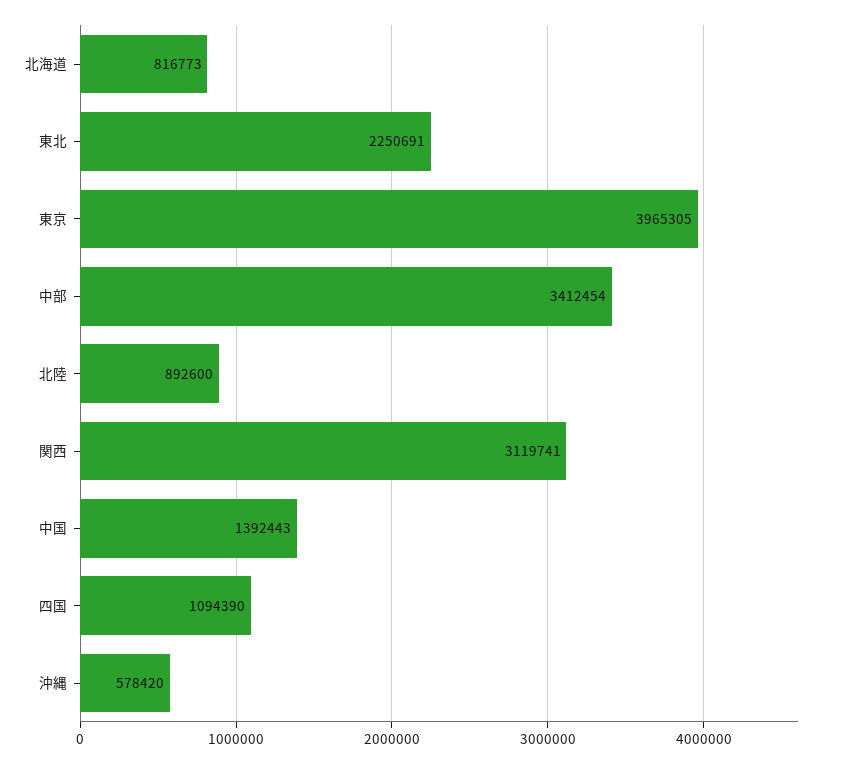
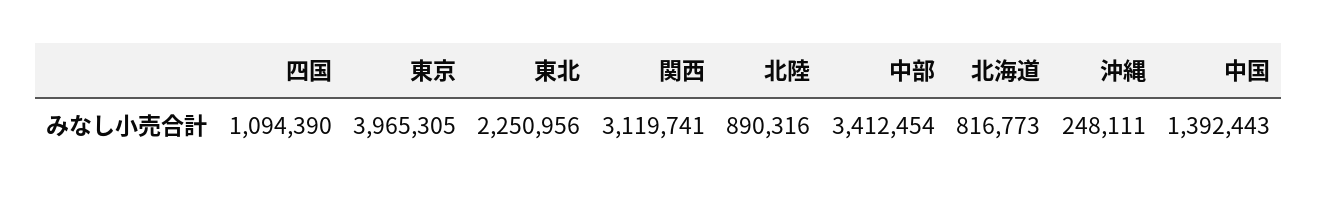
  {
    "北海道": 816773,
-   "東北": 2250691,
+   "東北": 2250956,
    "東京": 3965305,
    "中部": 3412454,
-   "北陸": 892600,
+   "北陸": 890316,
    "関西": 3119741,
    "中国": 1392443,
    "四国": 1094390,
-   "沖縄": 578420
+   "沖縄": 248111
  }

